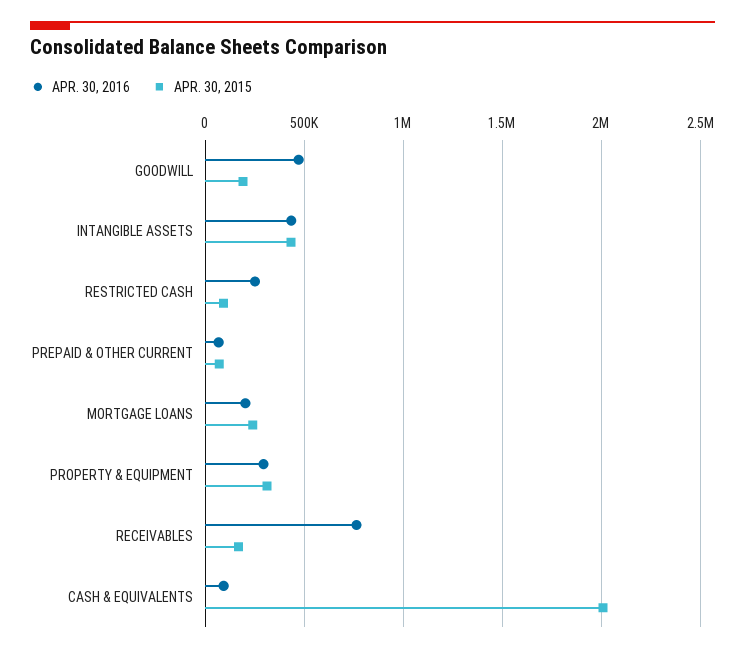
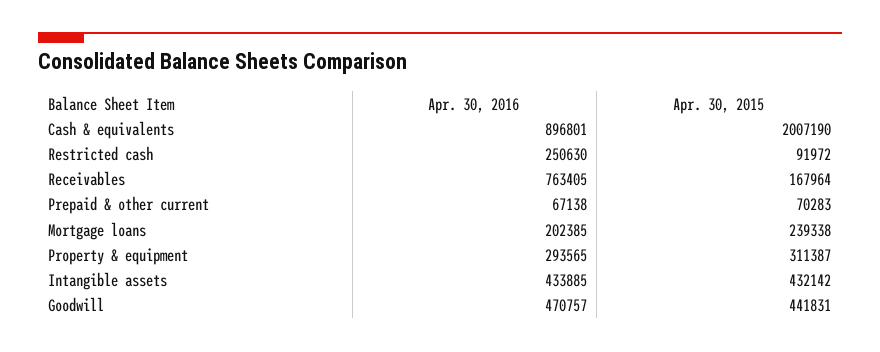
  {
    "APR. 30, 2016": {
      "GOODWILL": 470757,
      "INTANGIBLE ASSETS": 433885,
      "RESTRICTED CASH": 250630,
      "PREPAID & OTHER CURRENT": 67138,
      "MORTGAGE LOANS": 202385,
      "PROPERTY & EQUIPMENT": 293565,
      "RECEIVABLES": 763405,
-     "CASH & EQUIVALENTS": 100000
+     "CASH & EQUIVALENTS": 896801
    },
    "APR. 30, 2015": {
-     "GOODWILL": 200000,
+     "GOODWILL": 441831,
      "INTANGIBLE ASSETS": 432142,
      "RESTRICTED CASH": 91972,
      "PREPAID & OTHER CURRENT": 70283,
      "MORTGAGE LOANS": 239338,
      "PROPERTY & EQUIPMENT": 311387,
      "RECEIVABLES": 167964,
      "CASH & EQUIVALENTS": 2007190
    }
  }

